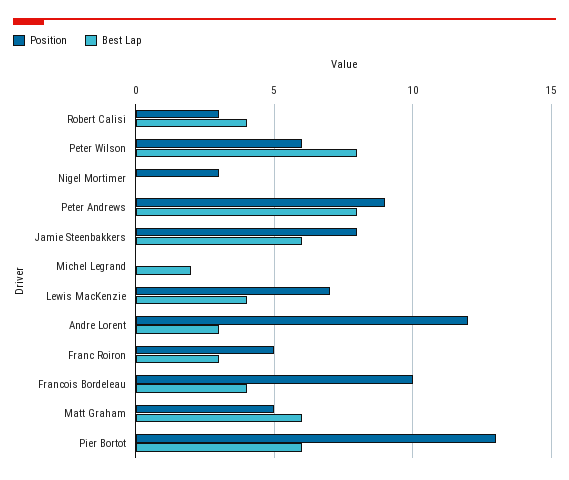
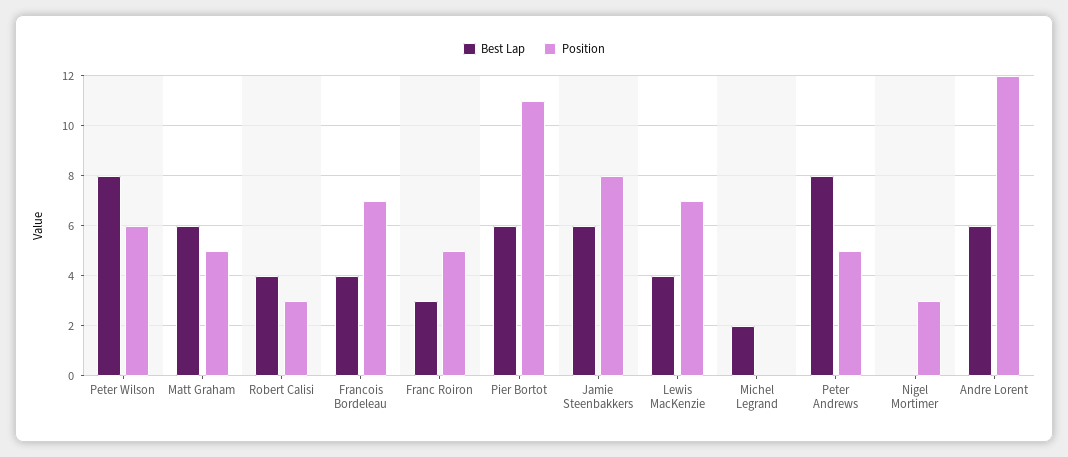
  {
    "Position": {
      "Robert Calisi": 3,
      "Peter Wilson": 6,
      "Nigel Mortimer": 3,
-     "Peter Andrews": 9,
+     "Peter Andrews": 5,
      "Jamie Steenbakkers": 8,
      "Michel Legrand": 0,
      "Lewis MacKenzie": 7,
      "Andre Lorent": 12,
      "Franc Roiron": 5,
-     "Francois Bordeleau": 10,
+     "Francois Bordeleau": 7,
      "Matt Graham": 5,
-     "Pier Bortot": 13
+     "Pier Bortot": 11
    },
    "Best Lap": {
      "Robert Calisi": 4,
      "Peter Wilson": 8,
      "Nigel Mortimer": 0,
      "Peter Andrews": 8,
      "Jamie Steenbakkers": 6,
      "Michel Legrand": 2,
      "Lewis MacKenzie": 4,
-     "Andre Lorent": 3,
+     "Andre Lorent": 6,
      "Franc Roiron": 3,
      "Francois Bordeleau": 4,
      "Matt Graham": 6,
      "Pier Bortot": 6
    }
  }

